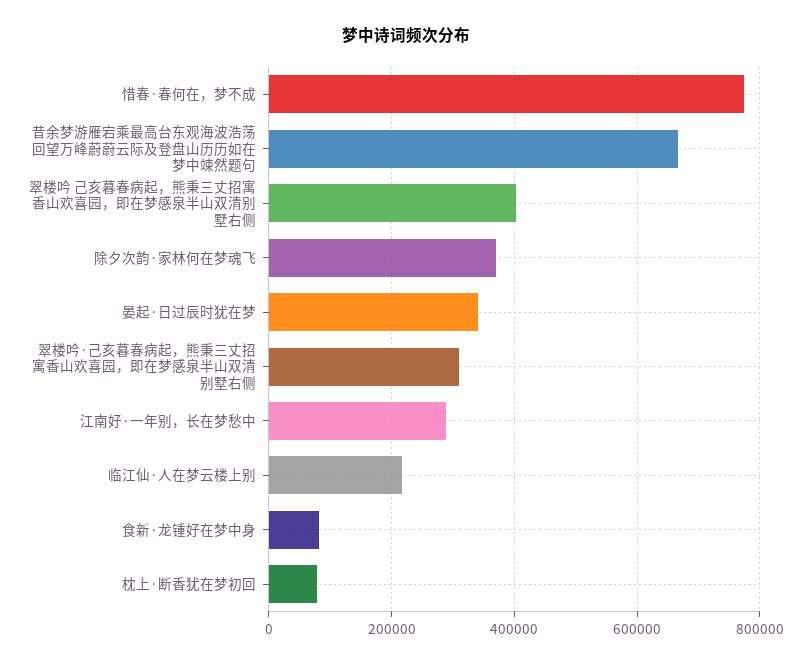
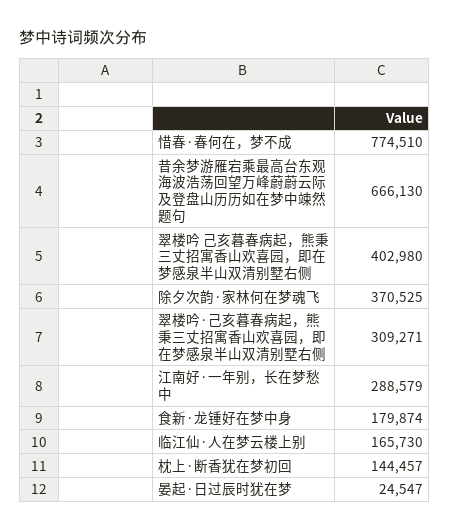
  {
    "惜春·春何在，梦不成": 774510,
    "昔余梦游雁宕乘最高台东观海波浩荡回望万峰蔚蔚云际及登盘山历历如在梦中竦然题句": 666130,
    "翠楼吟 己亥暮春病起，熊秉三丈招寓香山欢喜园，即在梦感泉半山双清别墅右侧": 402980,
    "除夕次韵·家林何在梦魂飞": 370525,
-   "晏起·日过辰时犹在梦": 340000,
+   "晏起·日过辰时犹在梦": 24547,
    "翠楼吟·己亥暮春病起，熊秉三丈招寓香山欢喜园，即在梦感泉半山双清别墅右侧": 309271,
    "江南好·一年别，长在梦愁中": 288579,
-   "临江仙·人在梦云楼上别": 220000,
+   "临江仙·人在梦云楼上别": 165730,
-   "食新·龙锺好在梦中身": 80000,
+   "食新·龙锺好在梦中身": 179874,
-   "枕上·断香犹在梦初回": 80000
+   "枕上·断香犹在梦初回": 144457
  }

